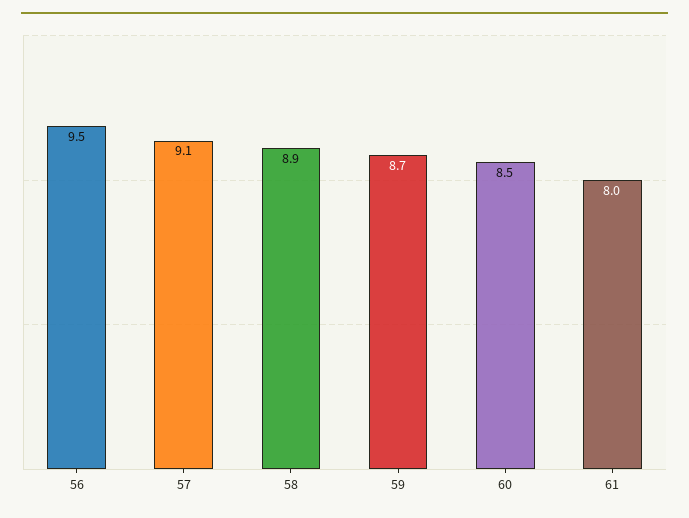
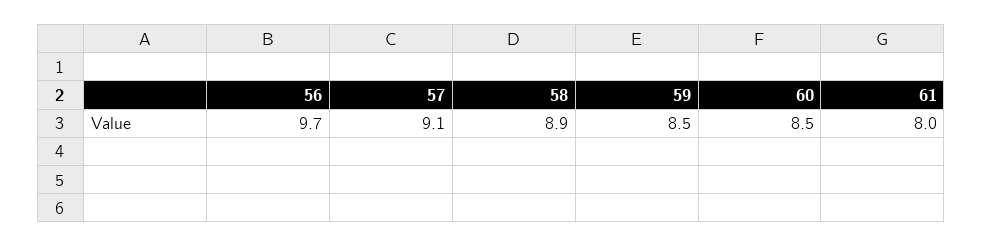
  {
-   "56": 9.5,
+   "56": 9.7,
    "57": 9.1,
    "58": 8.9,
-   "59": 8.7,
+   "59": 8.5,
    "60": 8.5,
    "61": 8
  }

